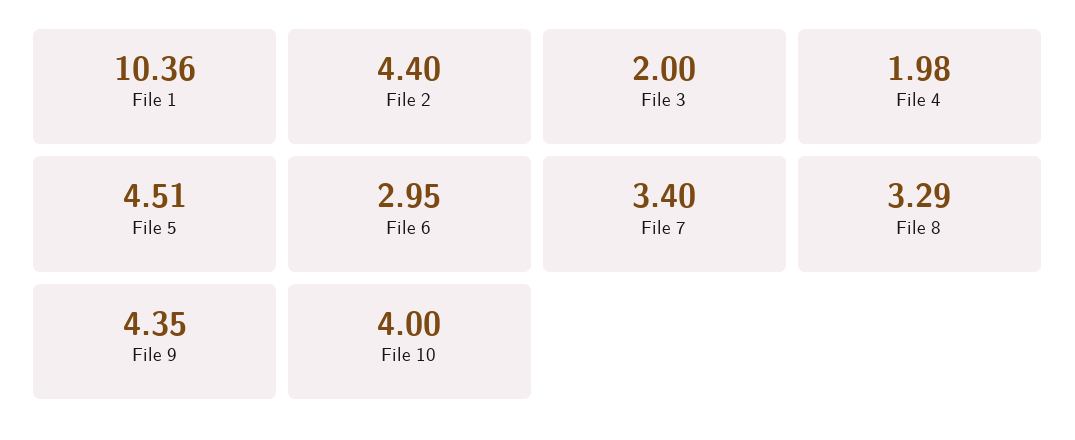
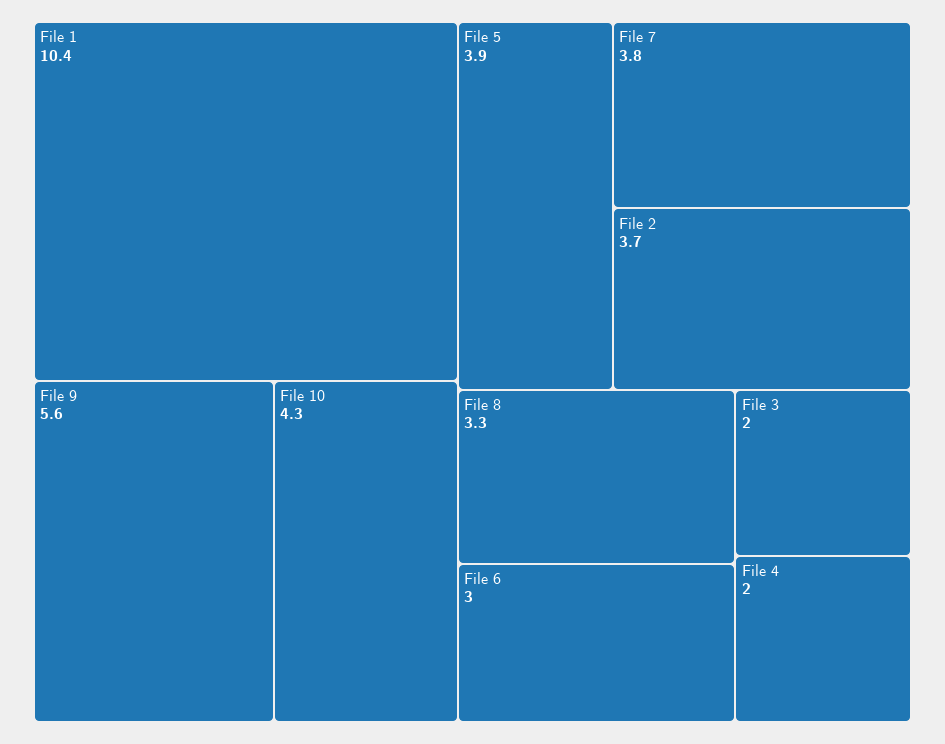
  {
    "File 1": 10.36,
-   "File 2": 4.4,
+   "File 2": 3.7,
    "File 3": 2,
    "File 4": 1.98,
-   "File 5": 4.51,
+   "File 5": 3.9,
    "File 6": 2.95,
-   "File 7": 3.4,
+   "File 7": 3.8,
    "File 8": 3.29,
-   "File 9": 4.35,
+   "File 9": 5.6,
-   "File 10": 4
+   "File 10": 4.3
  }

